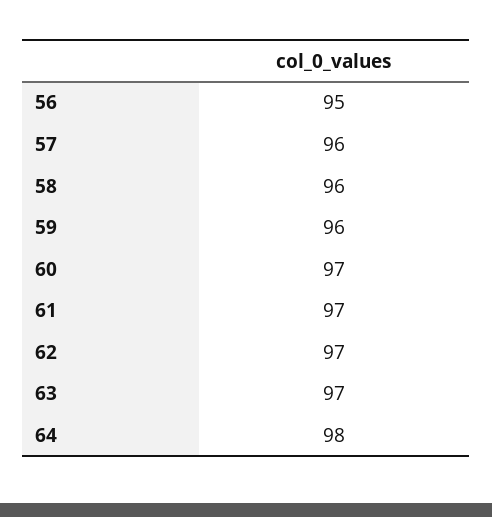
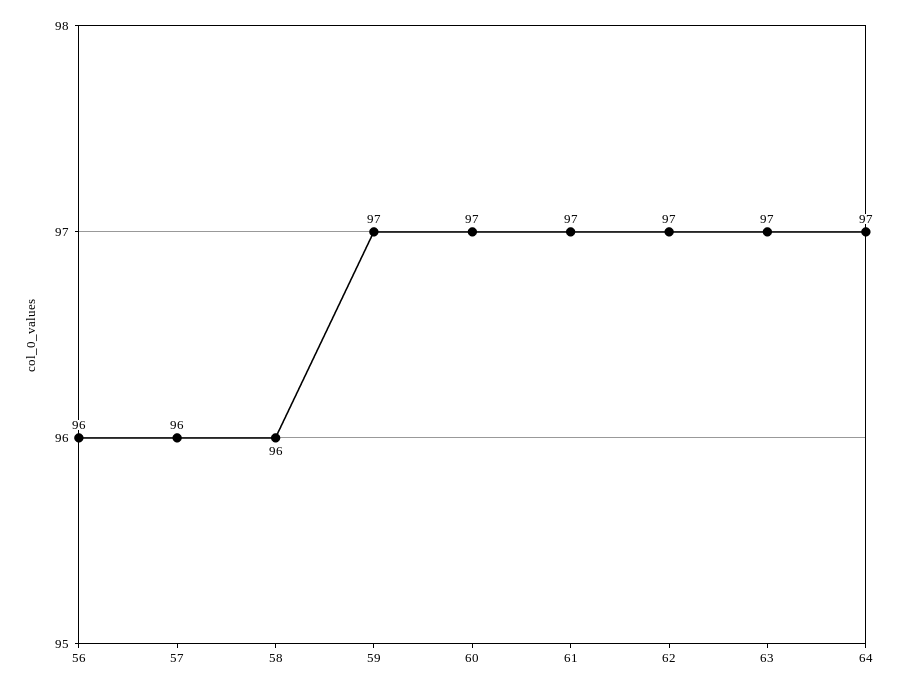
  {
-   "56": 95,
+   "56": 96,
    "57": 96,
    "58": 96,
-   "59": 96,
+   "59": 97,
    "60": 97,
    "61": 97,
    "62": 97,
    "63": 97,
-   "64": 98
+   "64": 97
  }

